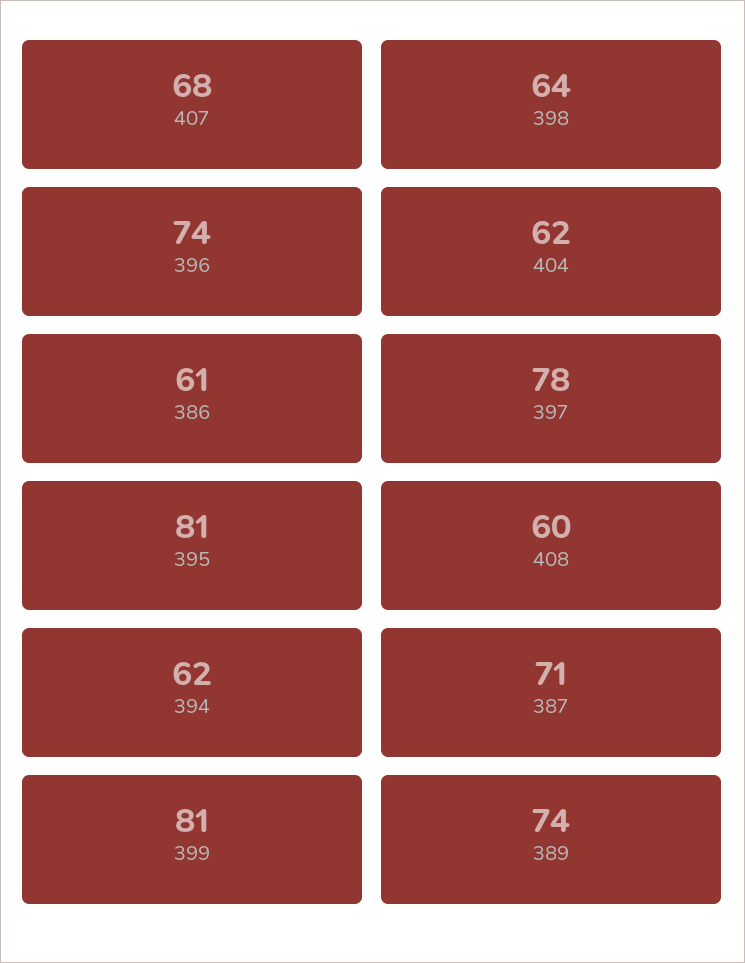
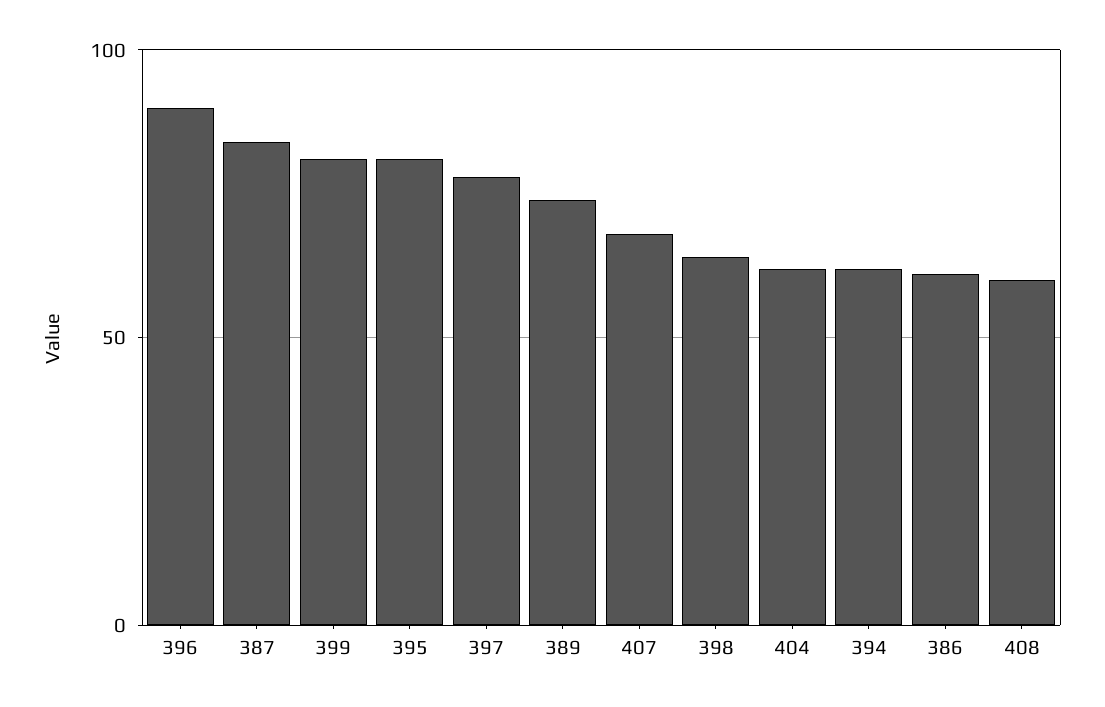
  {
    "407": 68,
    "398": 64,
-   "396": 74,
+   "396": 90,
    "404": 62,
    "386": 61,
    "397": 78,
    "395": 81,
    "408": 60,
    "394": 62,
-   "387": 71,
+   "387": 85,
    "399": 81,
    "389": 74
  }

